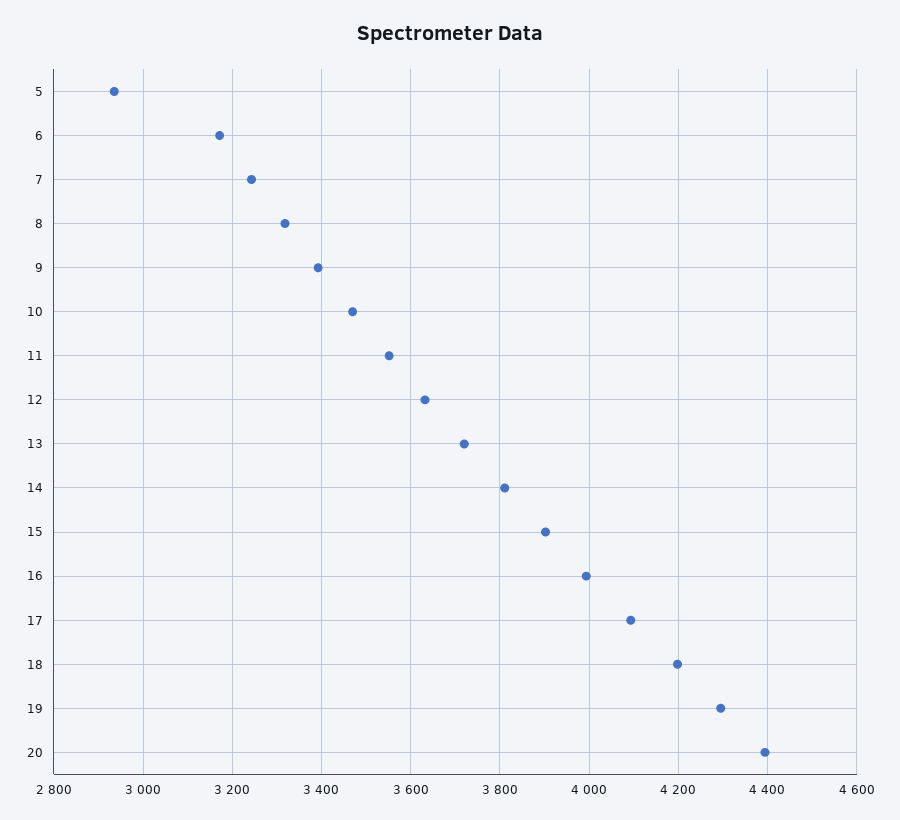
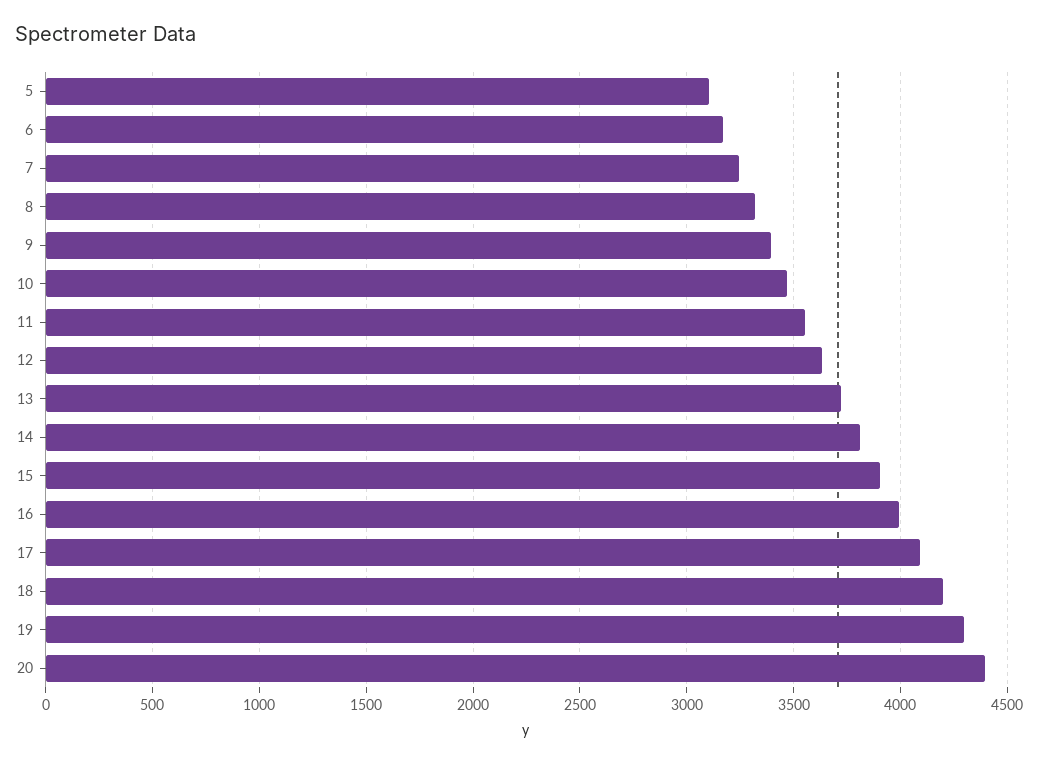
  {
-   "5": 2940,
+   "5": 3100,
    "6": 3180,
    "7": 3240,
    "8": 3320,
    "9": 3400,
    "10": 3460,
    "11": 3560,
    "12": 3640,
    "13": 3720,
    "14": 3820,
    "15": 3900,
    "16": 4000,
    "17": 4100,
    "18": 4200,
    "19": 4300,
    "20": 4400
  }

